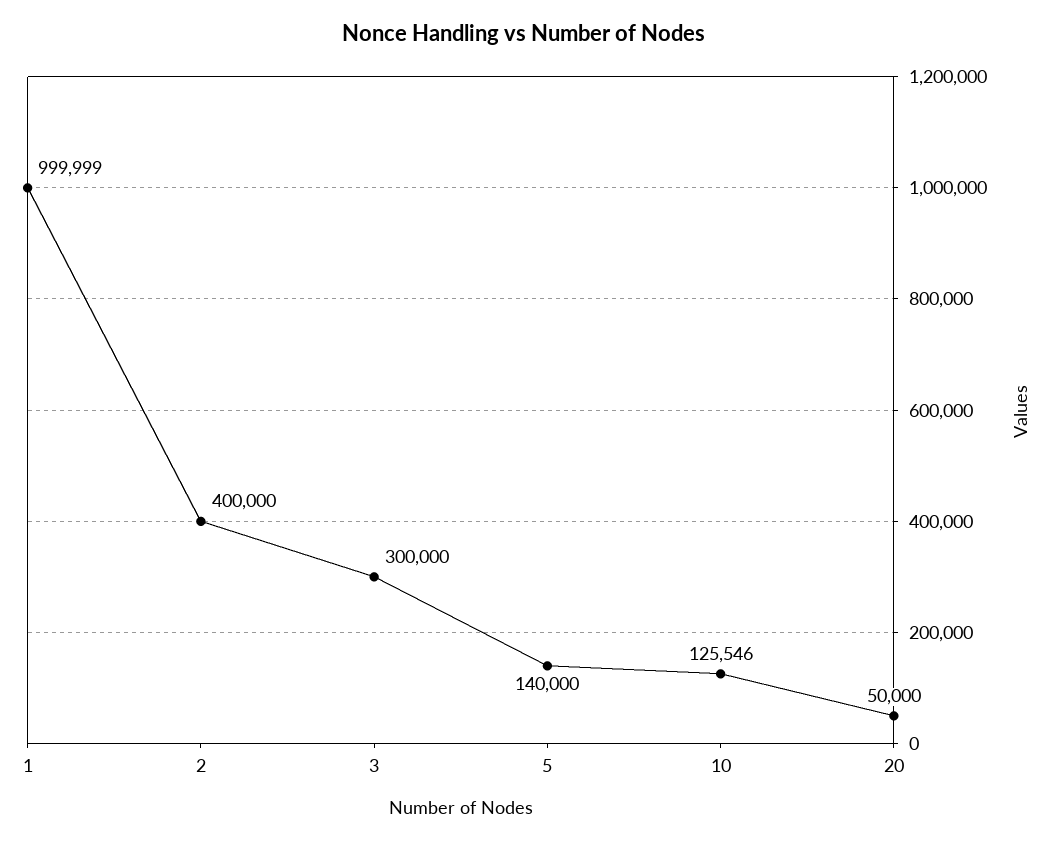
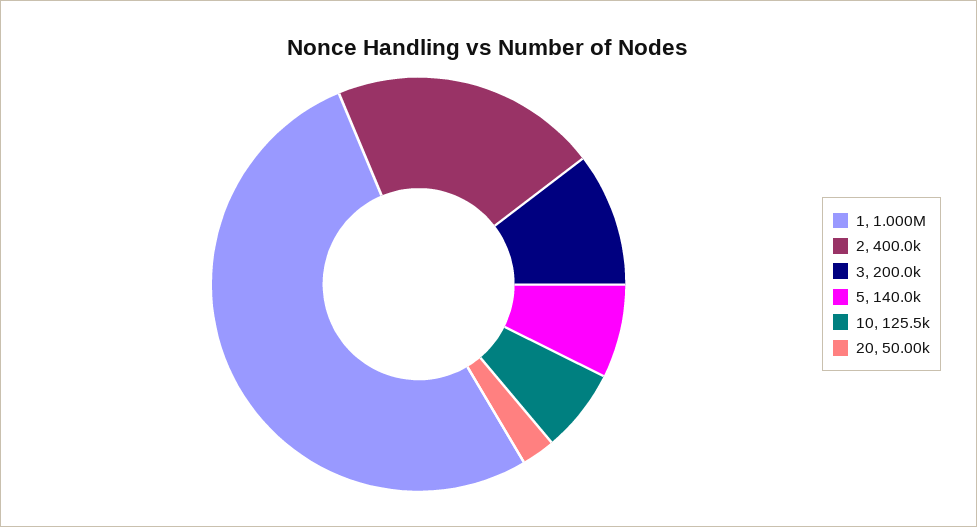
  {
    "1": 999999,
    "2": 400000,
-   "3": 300000,
+   "3": 200000,
    "5": 140000,
    "10": 125546,
    "20": 50000
  }

